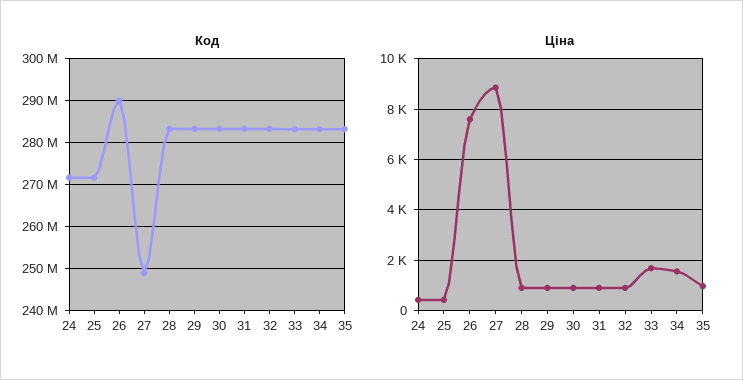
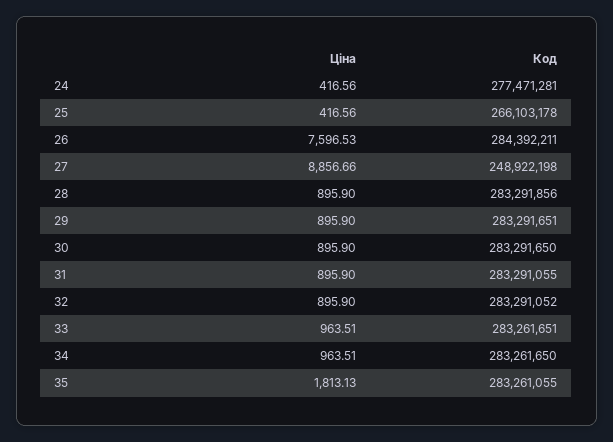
  {
    "Код": {
-     "24": 272000000,
+     "24": 277471281,
-     "25": 272000000,
+     "25": 266103178,
-     "26": 290000000,
+     "26": 284392211,
      "27": 248922198,
      "28": 283291856,
      "29": 283291651,
      "30": 283291650,
      "31": 283291055,
      "32": 283291052,
      "33": 283261651,
      "34": 283261650,
      "35": 283261055
    },
    "Ціна": {
      "24": 416.56,
      "25": 416.56,
      "26": 7596.53,
      "27": 8856.66,
      "28": 895.9,
      "29": 895.9,
      "30": 895.9,
      "31": 895.9,
      "32": 895.9,
-     "33": 1750,
+     "33": 963.51,
-     "34": 1500,
+     "34": 963.51,
-     "35": 1000
+     "35": 1813.13
    }
  }

